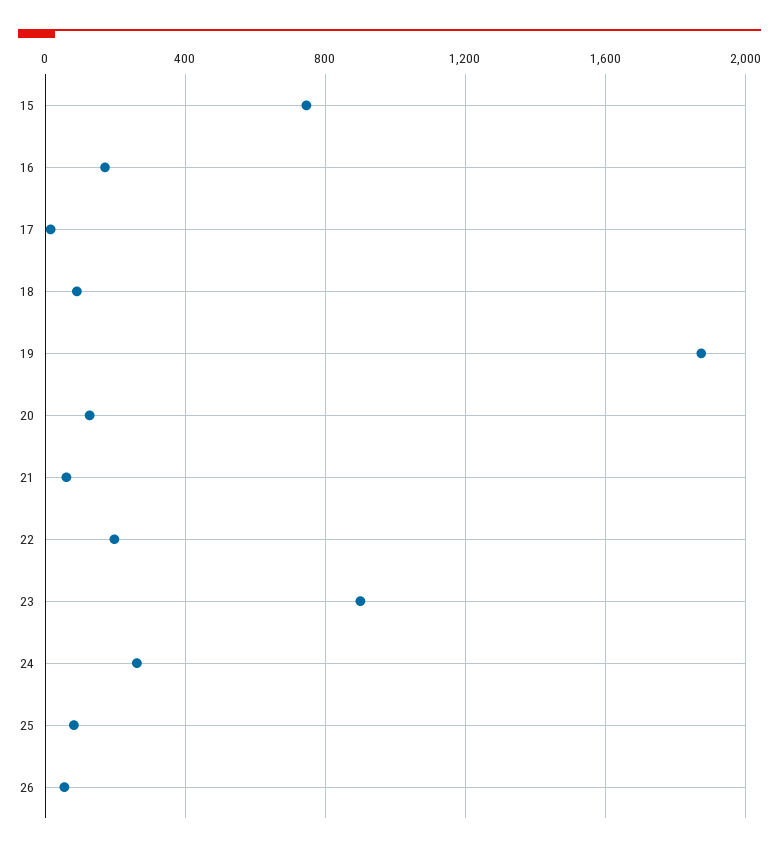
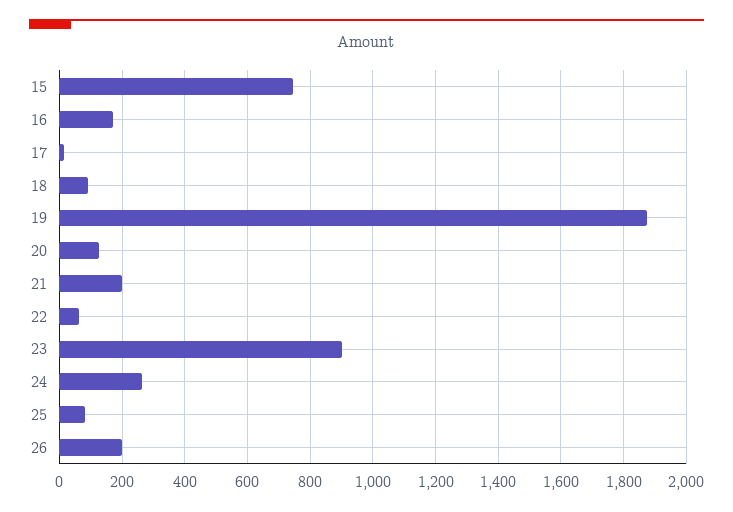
  {
    "15": 740,
    "16": 180,
    "17": 20,
    "18": 100,
    "19": 1880,
    "20": 120,
-   "21": 50,
+   "21": 200,
-   "22": 200,
+   "22": 60,
    "23": 900,
    "24": 260,
    "25": 80,
-   "26": 50
+   "26": 200
  }

